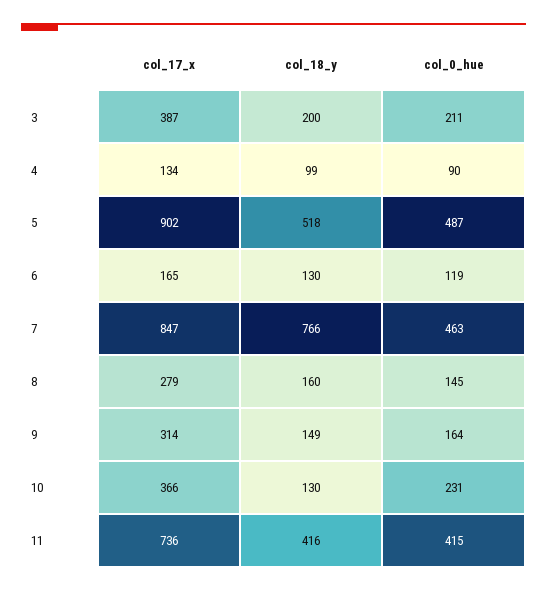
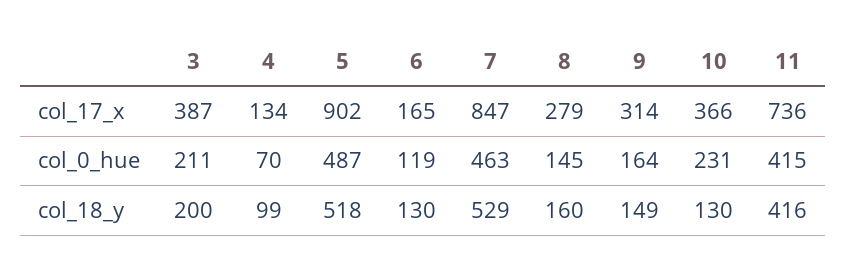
  {
    "col_17_x": {
      "3": 387,
      "4": 134,
      "5": 902,
      "6": 165,
      "7": 847,
      "8": 279,
      "9": 314,
      "10": 366,
      "11": 736
    },
    "col_18_y": {
      "3": 200,
      "4": 99,
      "5": 518,
      "6": 130,
-     "7": 766,
+     "7": 529,
      "8": 160,
      "9": 149,
      "10": 130,
      "11": 416
    },
    "col_0_hue": {
      "3": 211,
-     "4": 90,
+     "4": 70,
      "5": 487,
      "6": 119,
      "7": 463,
      "8": 145,
      "9": 164,
      "10": 231,
      "11": 415
    }
  }

